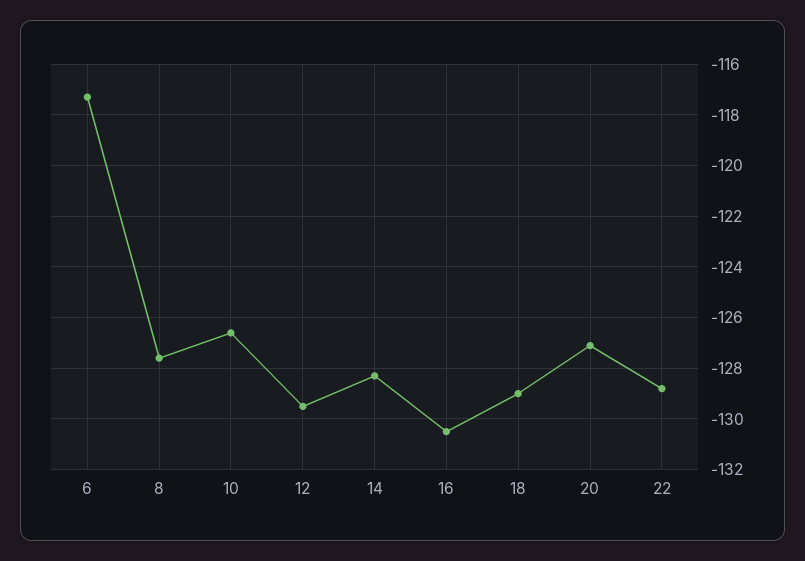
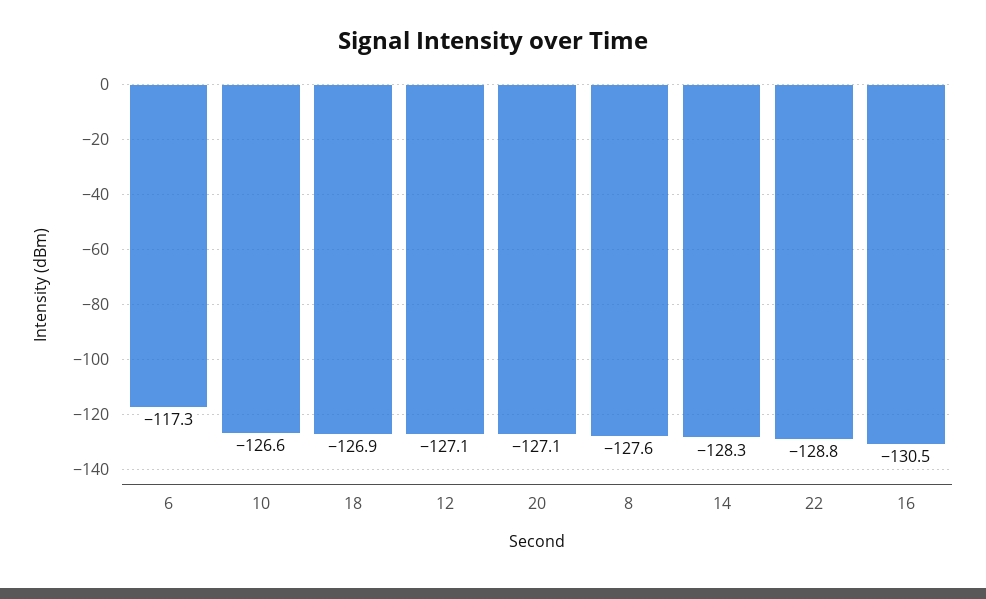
  {
    "6": -117.3,
    "8": -127.6,
    "10": -126.6,
-   "12": -129.5,
+   "12": -127.1,
    "14": -128.3,
    "16": -130.5,
-   "18": -129,
+   "18": -126.9,
    "20": -127.1,
    "22": -128.8
  }

